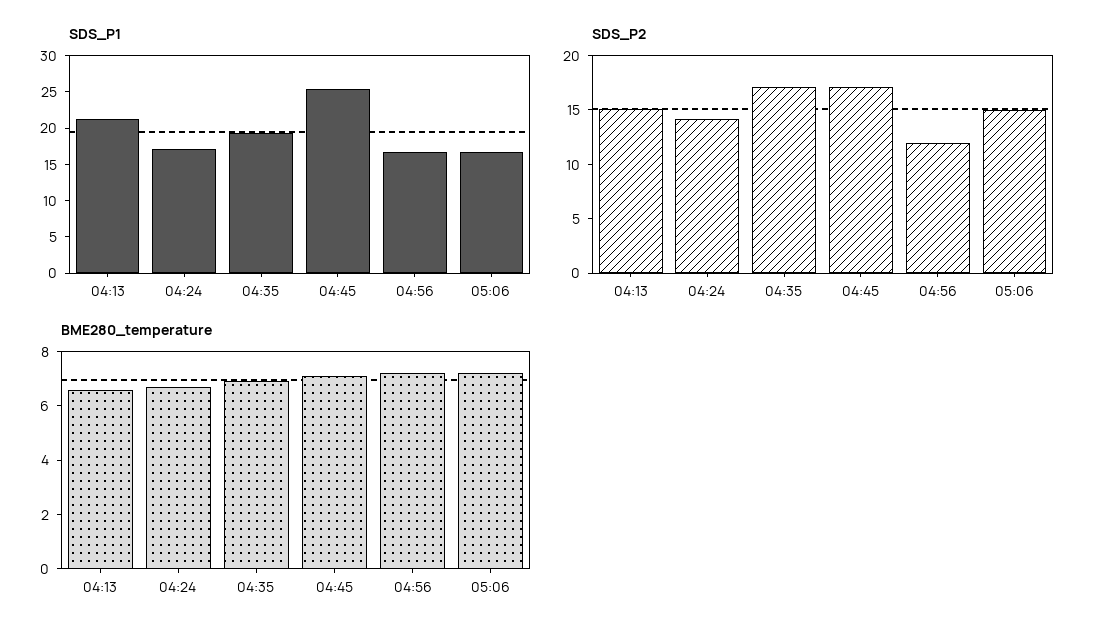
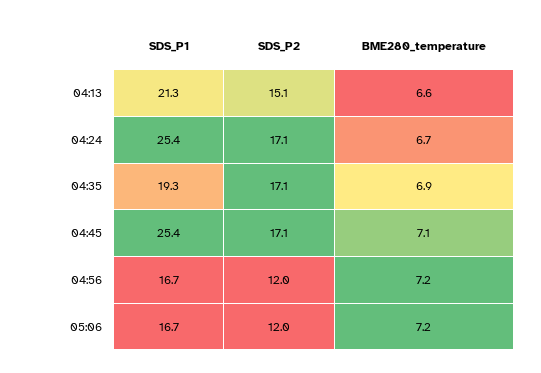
  {
    "SDS_P1": {
      "04:13": 21.3,
-     "04:24": 17.5,
+     "04:24": 25.4,
      "04:35": 19.3,
      "04:45": 25.4,
      "04:56": 16.7,
      "05:06": 16.7
    },
    "SDS_P2": {
      "04:13": 15.1,
-     "04:24": 14,
+     "04:24": 17.1,
      "04:35": 17.1,
      "04:45": 17.1,
      "04:56": 12,
-     "05:06": 15
+     "05:06": 12
    },
    "BME280_temperature": {
      "04:13": 6.6,
      "04:24": 6.7,
      "04:35": 6.9,
      "04:45": 7.1,
      "04:56": 7.2,
      "05:06": 7.2
    }
  }

